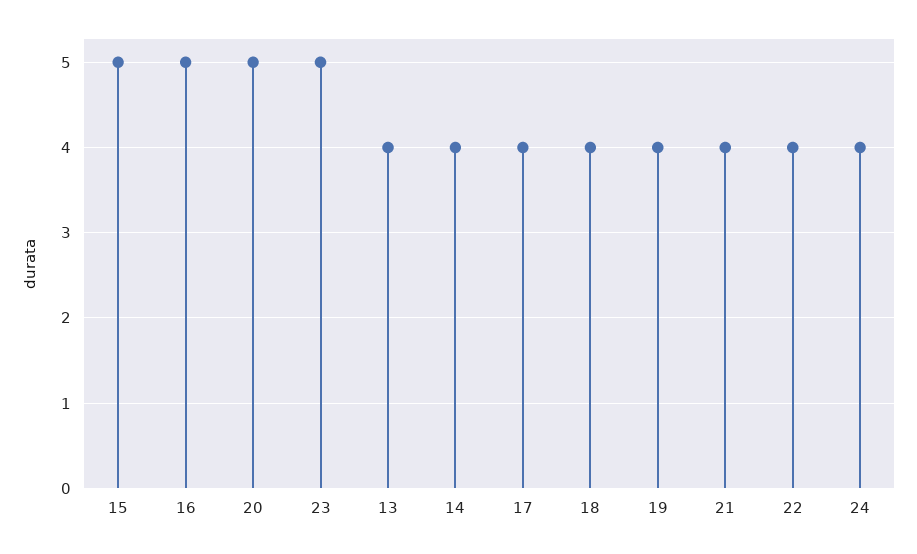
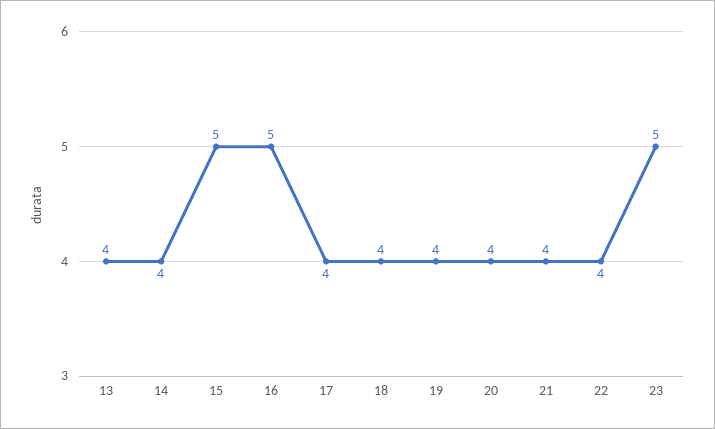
  {
    "15": 5,
    "16": 5,
-   "20": 5,
+   "20": 4,
    "23": 5,
    "13": 4,
    "14": 4,
    "17": 4,
    "18": 4,
    "19": 4,
    "21": 4,
-   "22": 4,
+   "22": 4
-   "24": 4
  }

